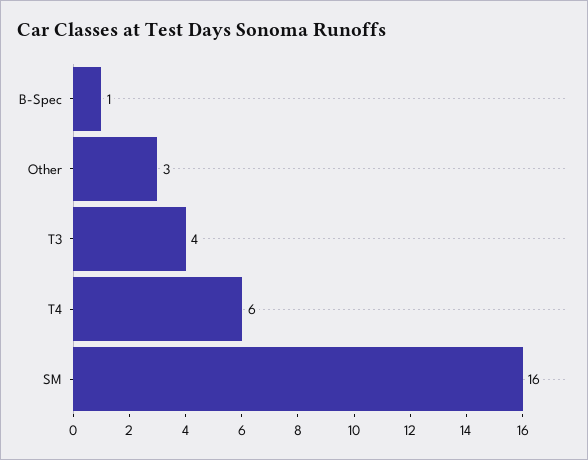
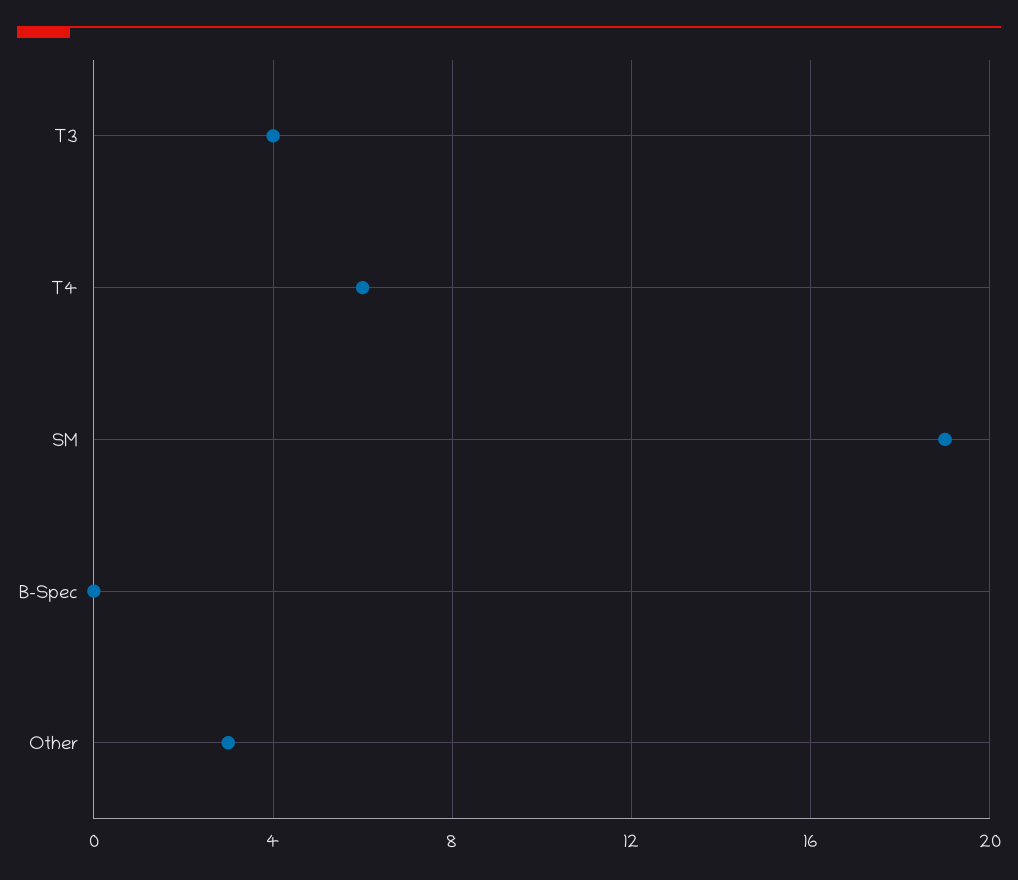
  {
-   "B-Spec": 1,
+   "B-Spec": 0,
    "Other": 3,
    "T3": 4,
    "T4": 6,
-   "SM": 16
+   "SM": 19
  }

